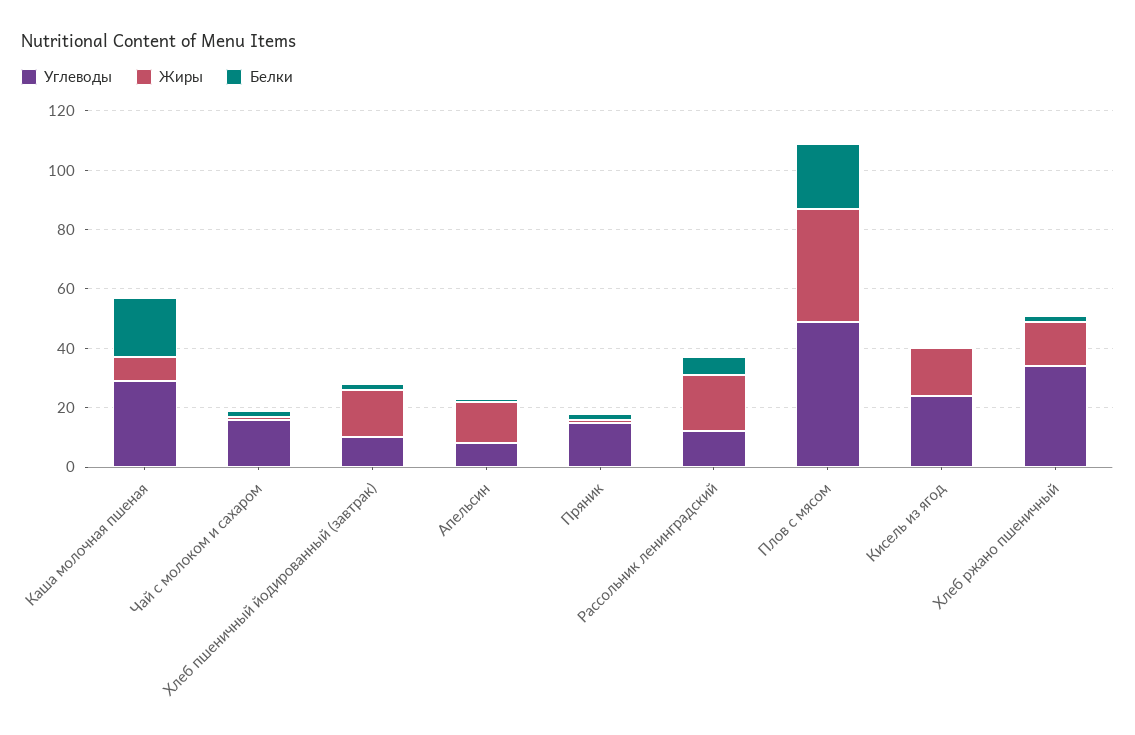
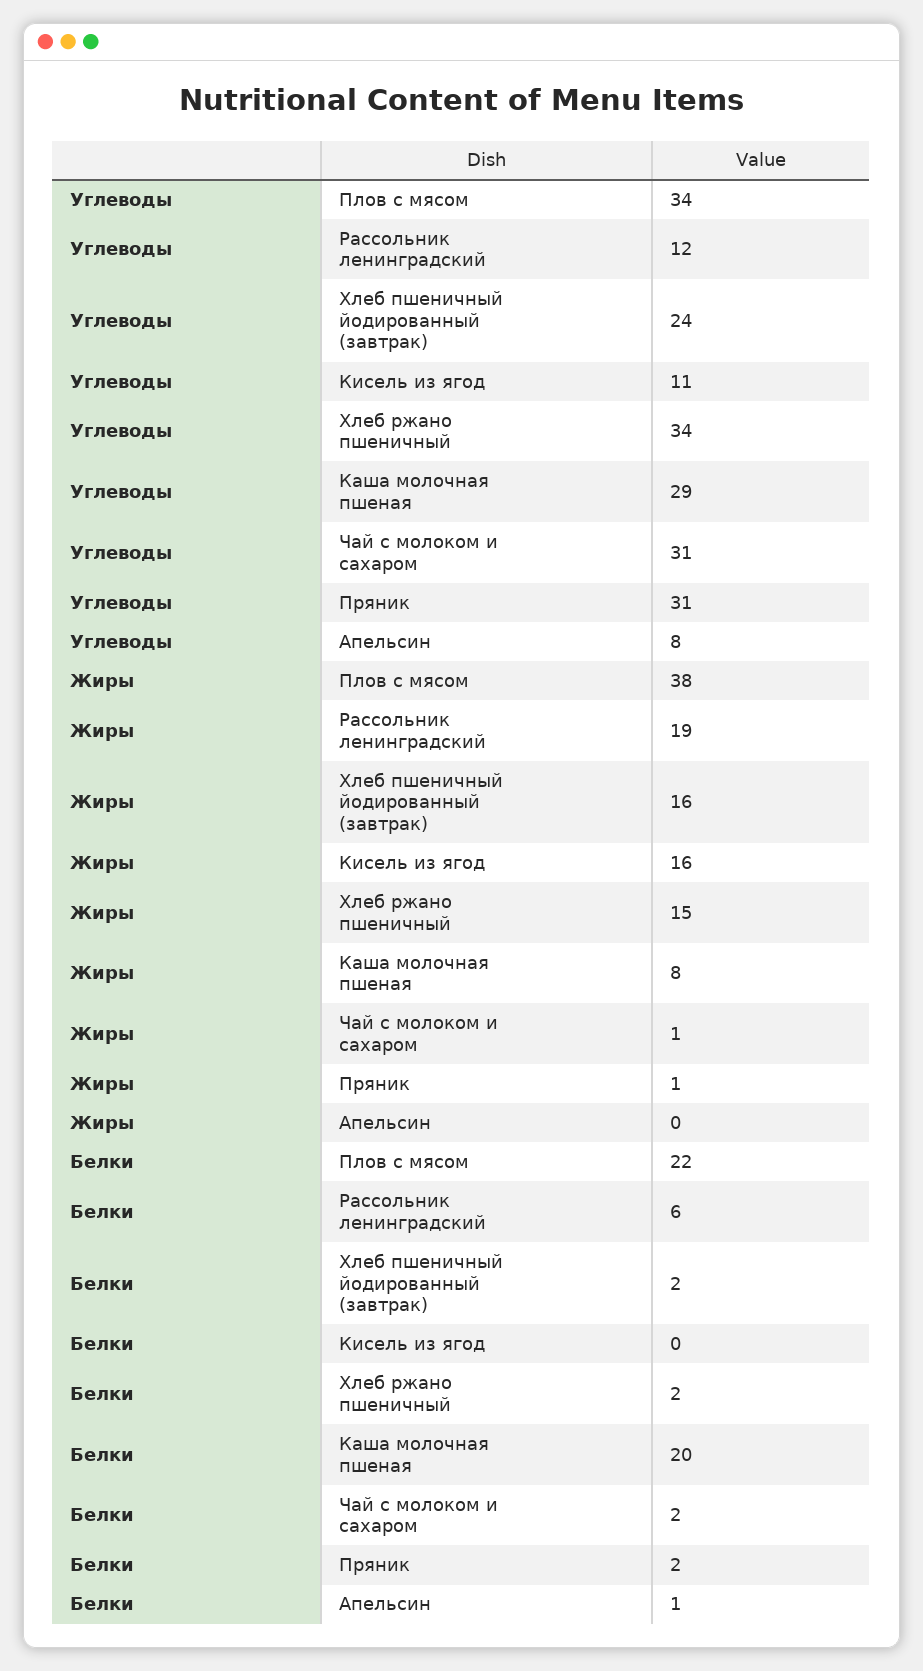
  {
    "Углеводы": {
      "Каша молочная пшеная": 29,
-     "Чай с молоком и сахаром": 15,
+     "Чай с молоком и сахаром": 31,
-     "Хлеб пшеничный йодированный (завтрак)": 10,
+     "Хлеб пшеничный йодированный (завтрак)": 24,
      "Апельсин": 8,
-     "Пряник": 15,
+     "Пряник": 31,
      "Рассольник ленинградский": 12,
-     "Плов с мясом": 50,
+     "Плов с мясом": 34,
-     "Кисель из ягод": 25,
+     "Кисель из ягод": 11,
      "Хлеб ржано пшеничный": 34
    },
    "Жиры": {
      "Каша молочная пшеная": 8,
      "Чай с молоком и сахаром": 1,
      "Хлеб пшеничный йодированный (завтрак)": 16,
-     "Апельсин": 15,
+     "Апельсин": 0,
      "Пряник": 1,
      "Рассольник ленинградский": 19,
      "Плов с мясом": 38,
      "Кисель из ягод": 16,
      "Хлеб ржано пшеничный": 15
    },
    "Белки": {
      "Каша молочная пшеная": 20,
      "Чай с молоком и сахаром": 2,
      "Хлеб пшеничный йодированный (завтрак)": 2,
      "Апельсин": 1,
      "Пряник": 2,
      "Рассольник ленинградский": 6,
      "Плов с мясом": 22,
      "Кисель из ягод": 0,
      "Хлеб ржано пшеничный": 2
    }
  }

